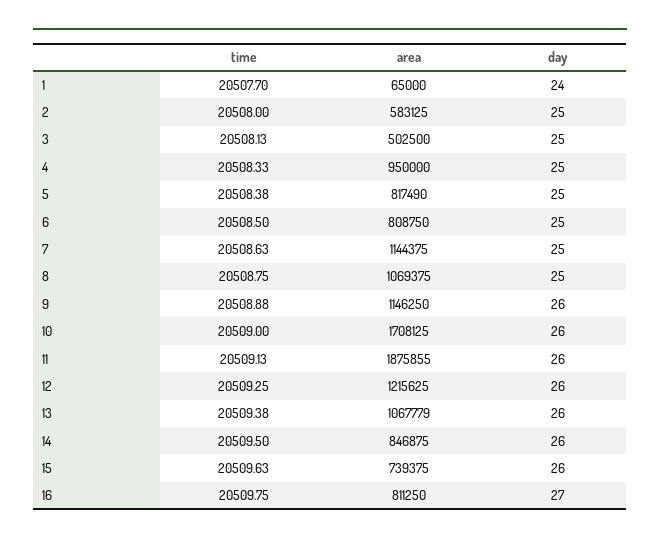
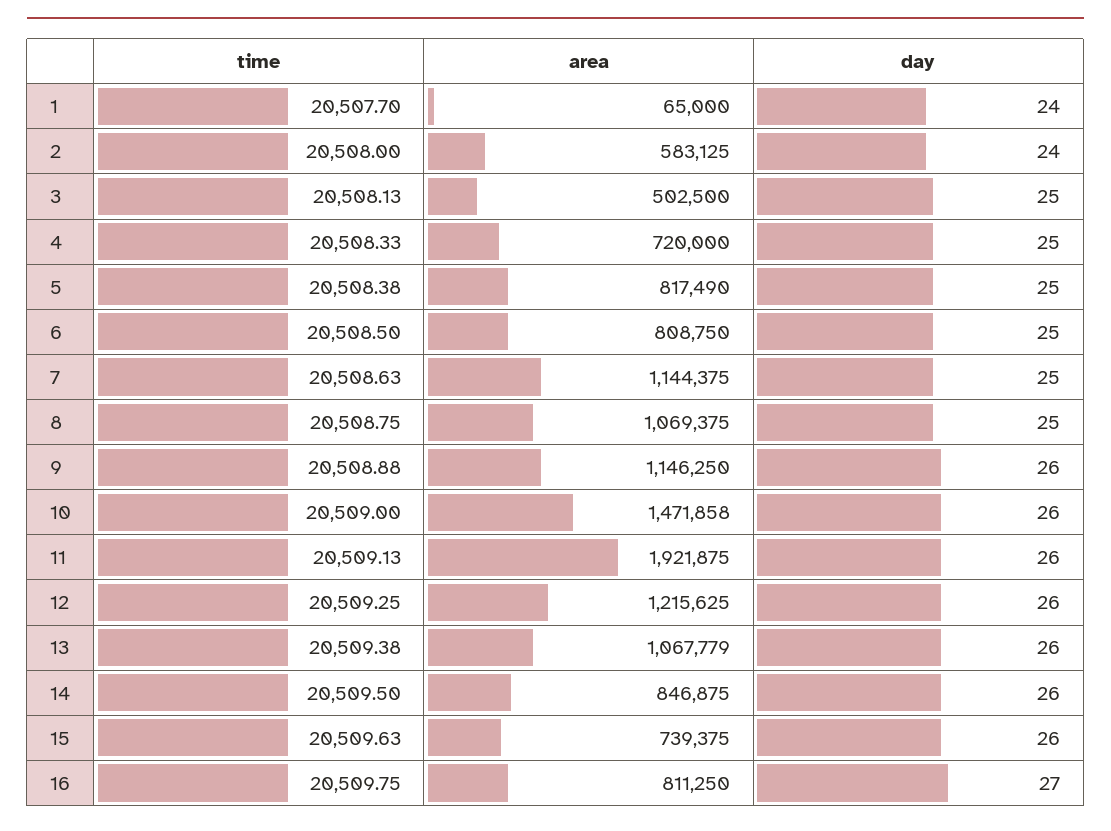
  {
    "time": {
      "1": 20507.7,
      "2": 20508,
      "3": 20508.13,
      "4": 20508.33,
      "5": 20508.38,
      "6": 20508.5,
      "7": 20508.63,
      "8": 20508.75,
      "9": 20508.88,
      "10": 20509,
      "11": 20509.13,
      "12": 20509.25,
      "13": 20509.38,
      "14": 20509.5,
      "15": 20509.63,
      "16": 20509.75
    },
    "area": {
      "1": 65000,
      "2": 583125,
      "3": 502500,
-     "4": 950000,
+     "4": 720000,
      "5": 817490,
      "6": 808750,
      "7": 1144375,
      "8": 1069375,
      "9": 1146250,
-     "10": 1708125,
+     "10": 1471858,
-     "11": 1875855,
+     "11": 1921875,
      "12": 1215625,
      "13": 1067779,
      "14": 846875,
      "15": 739375,
      "16": 811250
    },
    "day": {
      "1": 24,
-     "2": 25,
+     "2": 24,
      "3": 25,
      "4": 25,
      "5": 25,
      "6": 25,
      "7": 25,
      "8": 25,
      "9": 26,
      "10": 26,
      "11": 26,
      "12": 26,
      "13": 26,
      "14": 26,
      "15": 26,
      "16": 27
    }
  }

